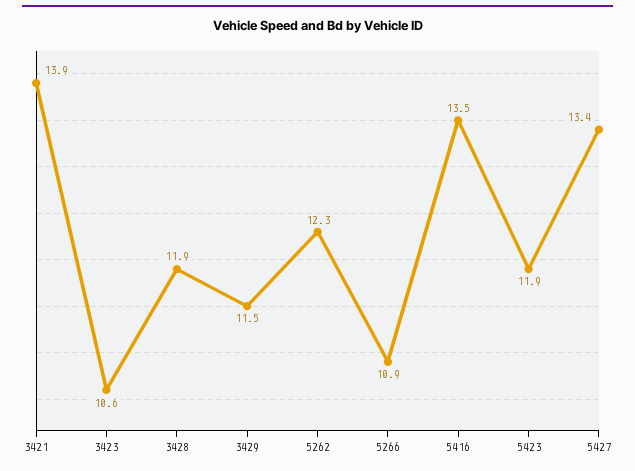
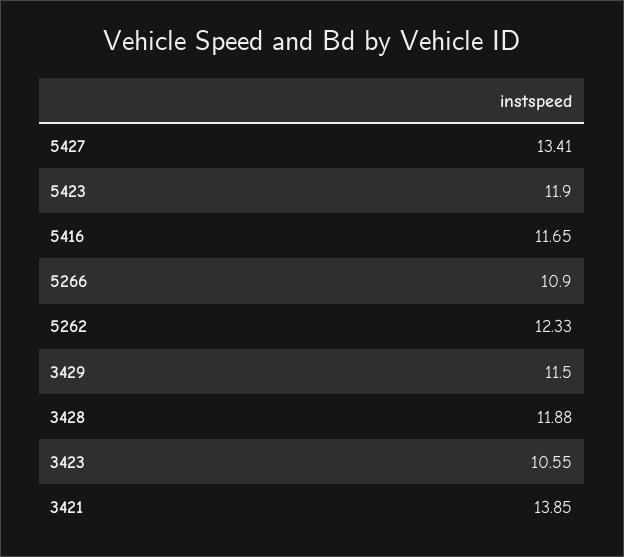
  {
    "3421": 13.85,
    "3423": 10.55,
    "3428": 11.88,
    "3429": 11.5,
    "5262": 12.33,
    "5266": 10.9,
-   "5416": 13.5,
+   "5416": 11.65,
    "5423": 11.9,
    "5427": 13.41
  }

